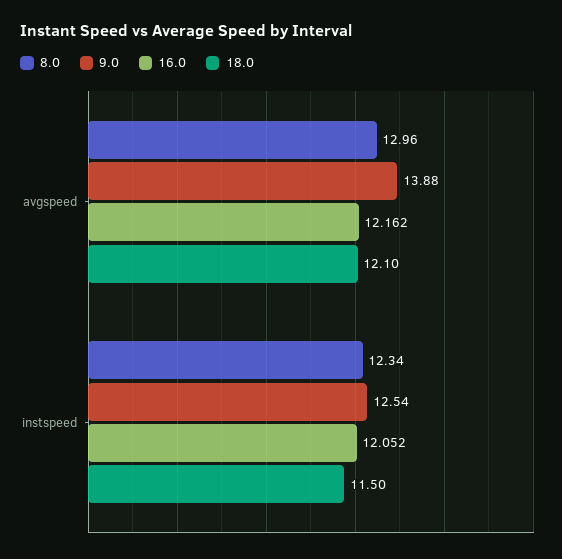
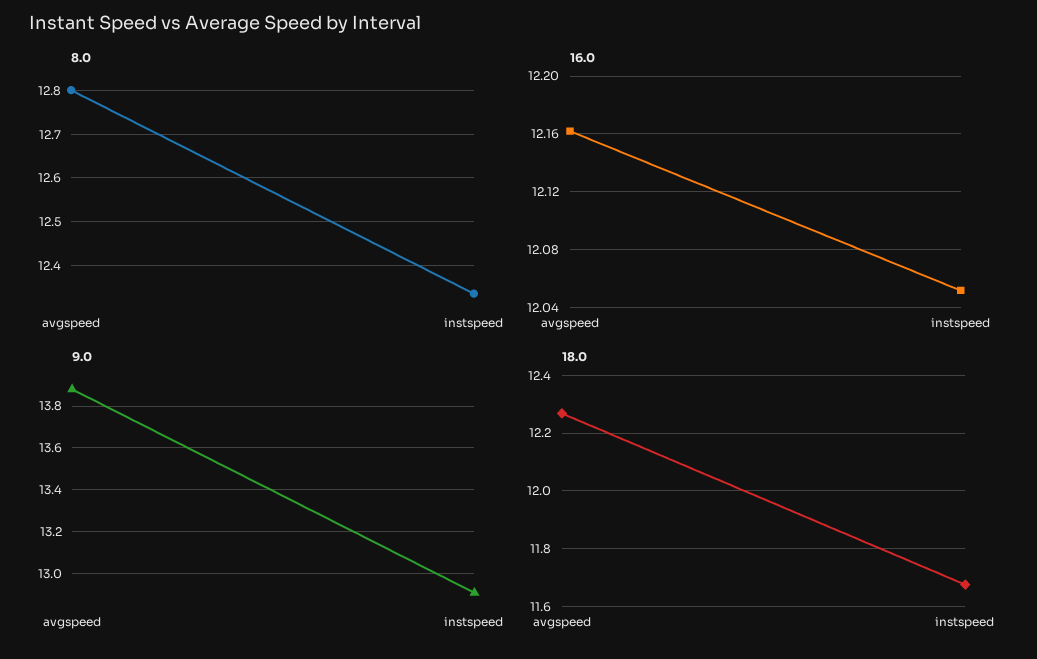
  {
    "8.0": {
-     "avgspeed": 12.96,
+     "avgspeed": 12.8,
      "instspeed": 12.34
    },
    "9.0": {
      "avgspeed": 13.88,
-     "instspeed": 12.54
+     "instspeed": 12.9
    },
    "16.0": {
      "avgspeed": 12.162,
      "instspeed": 12.052
    },
    "18.0": {
-     "avgspeed": 12.1,
+     "avgspeed": 12.275,
-     "instspeed": 11.5
+     "instspeed": 11.675
    }
  }

